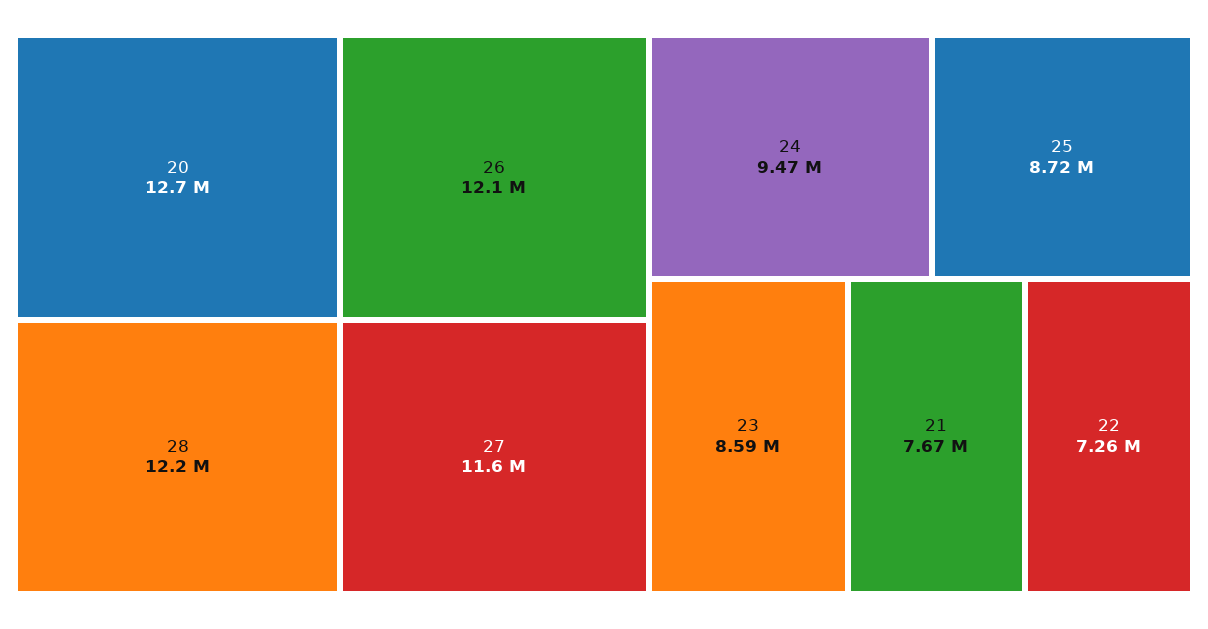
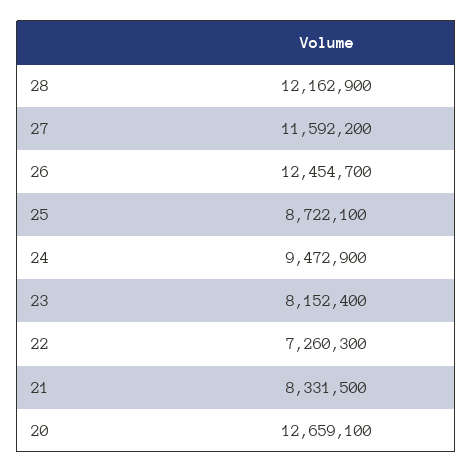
  {
    "20": 12659100,
    "28": 12162900,
-   "26": 12100000,
+   "26": 12454700,
    "27": 11592200,
    "24": 9472900,
    "25": 8722100,
-   "23": 8590000,
+   "23": 8152400,
-   "21": 7670000,
+   "21": 8331500,
    "22": 7260300
  }

